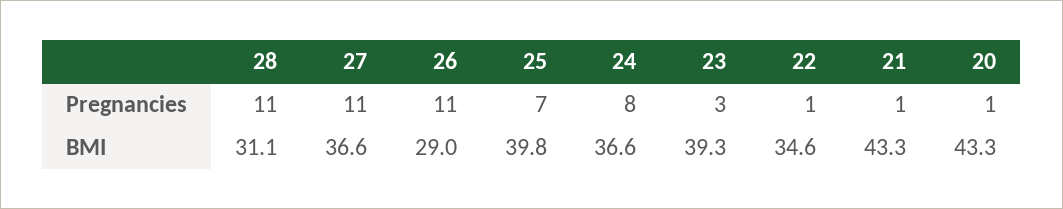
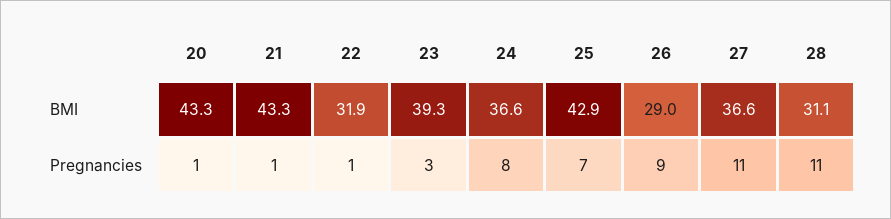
  {
    "28": {
      "Pregnancies": 11,
      "BMI": 31.1
    },
    "27": {
      "Pregnancies": 11,
      "BMI": 36.6
    },
    "26": {
-     "Pregnancies": 11,
+     "Pregnancies": 9,
      "BMI": 29
    },
    "25": {
      "Pregnancies": 7,
-     "BMI": 39.8
+     "BMI": 42.9
    },
    "24": {
      "Pregnancies": 8,
      "BMI": 36.6
    },
    "23": {
      "Pregnancies": 3,
      "BMI": 39.3
    },
    "22": {
      "Pregnancies": 1,
-     "BMI": 34.6
+     "BMI": 31.9
    },
    "21": {
      "Pregnancies": 1,
      "BMI": 43.3
    },
    "20": {
      "Pregnancies": 1,
      "BMI": 43.3
    }
  }

